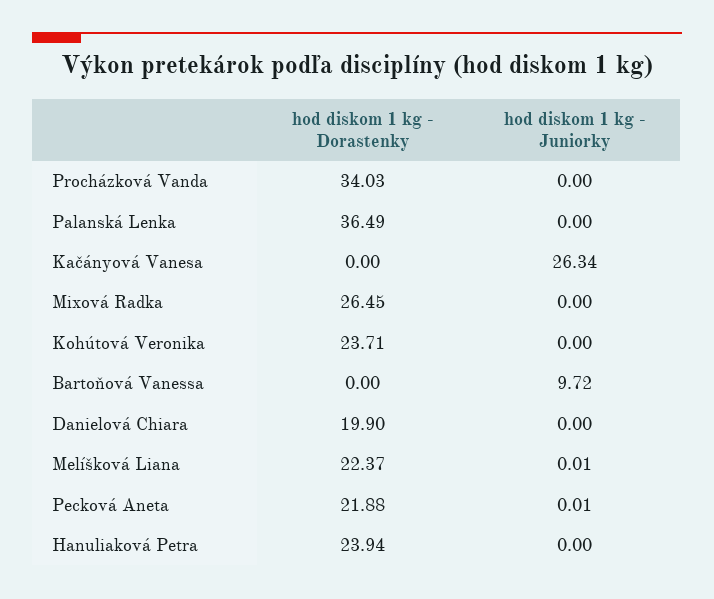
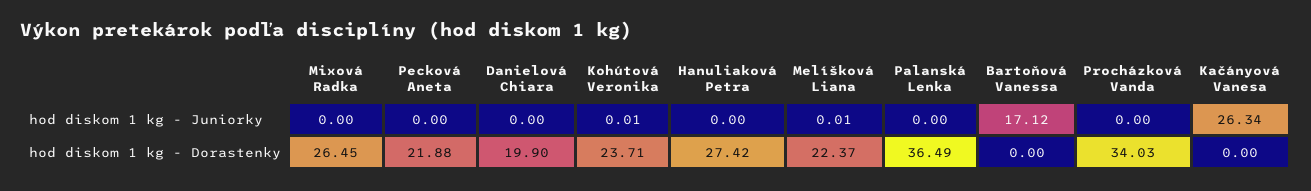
  {
    "hod diskom 1 kg - Dorastenky": {
      "Procházková Vanda": 34.03,
      "Palanská Lenka": 36.49,
      "Kačányová Vanesa": 0,
      "Mixová Radka": 26.45,
      "Kohútová Veronika": 23.71,
      "Bartoňová Vanessa": 0,
      "Danielová Chiara": 19.9,
      "Melíšková Liana": 22.37,
      "Pecková Aneta": 21.88,
-     "Hanuliaková Petra": 23.94
+     "Hanuliaková Petra": 27.42
    },
    "hod diskom 1 kg - Juniorky": {
      "Procházková Vanda": 0,
      "Palanská Lenka": 0,
      "Kačányová Vanesa": 26.34,
      "Mixová Radka": 0,
-     "Kohútová Veronika": 0,
+     "Kohútová Veronika": 0.01,
-     "Bartoňová Vanessa": 9.72,
+     "Bartoňová Vanessa": 17.12,
      "Danielová Chiara": 0,
      "Melíšková Liana": 0.01,
-     "Pecková Aneta": 0.01,
+     "Pecková Aneta": 0,
      "Hanuliaková Petra": 0
    }
  }

